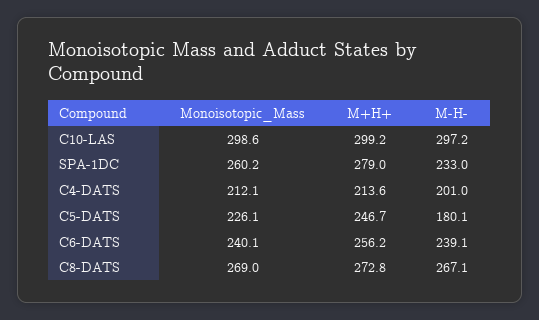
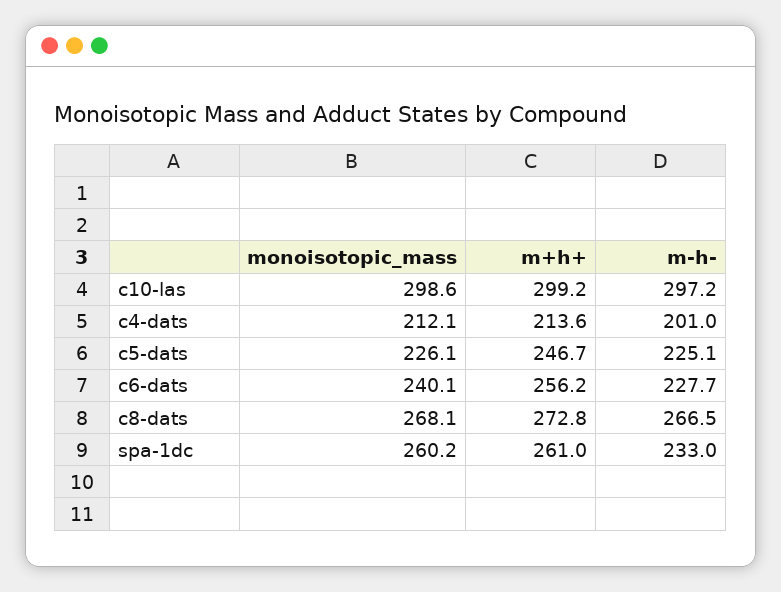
  {
    "Monoisotopic_Mass": {
      "C10-LAS": 298.6,
      "SPA-1DC": 260.2,
      "C4-DATS": 212.1,
      "C5-DATS": 226.1,
      "C6-DATS": 240.1,
-     "C8-DATS": 269
+     "C8-DATS": 268.1
    },
    "M+H+": {
      "C10-LAS": 299.2,
-     "SPA-1DC": 279,
+     "SPA-1DC": 261,
      "C4-DATS": 213.6,
      "C5-DATS": 246.7,
      "C6-DATS": 256.2,
      "C8-DATS": 272.8
    },
    "M-H-": {
      "C10-LAS": 297.2,
      "SPA-1DC": 233,
      "C4-DATS": 201,
-     "C5-DATS": 180.1,
+     "C5-DATS": 225.1,
-     "C6-DATS": 239.1,
+     "C6-DATS": 227.7,
-     "C8-DATS": 267.1
+     "C8-DATS": 266.5
    }
  }

